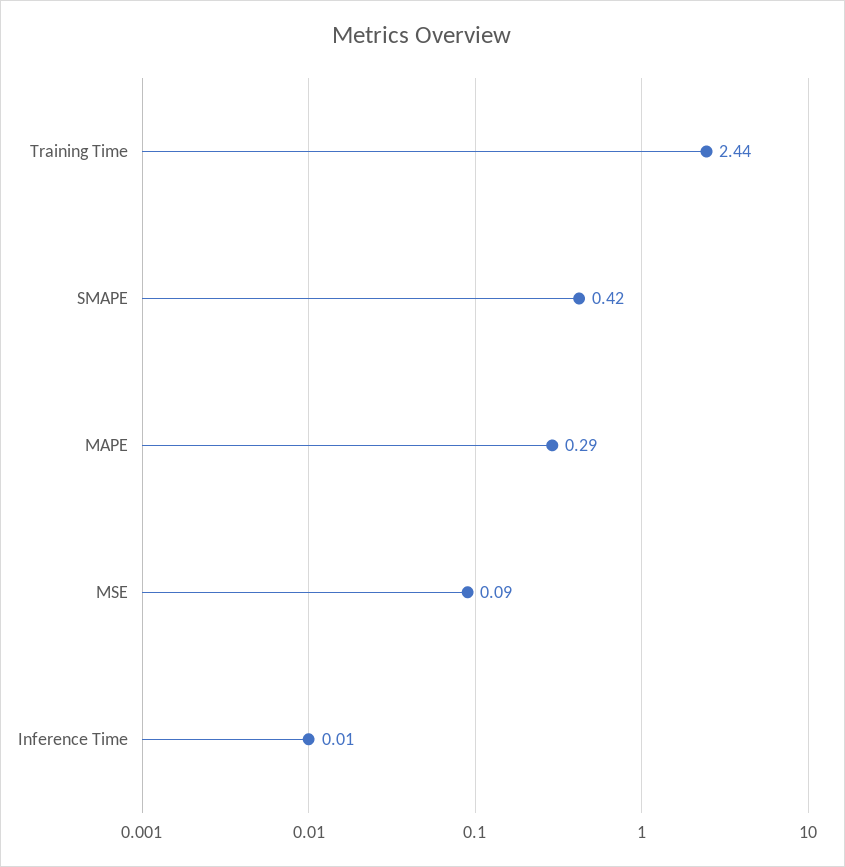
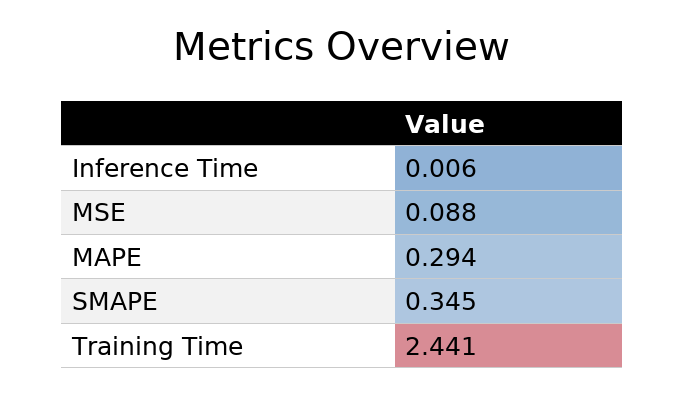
  {
    "Training Time": 2.441,
-   "SMAPE": 0.42,
+   "SMAPE": 0.345,
    "MAPE": 0.294,
    "MSE": 0.088,
    "Inference Time": 0.006
  }

